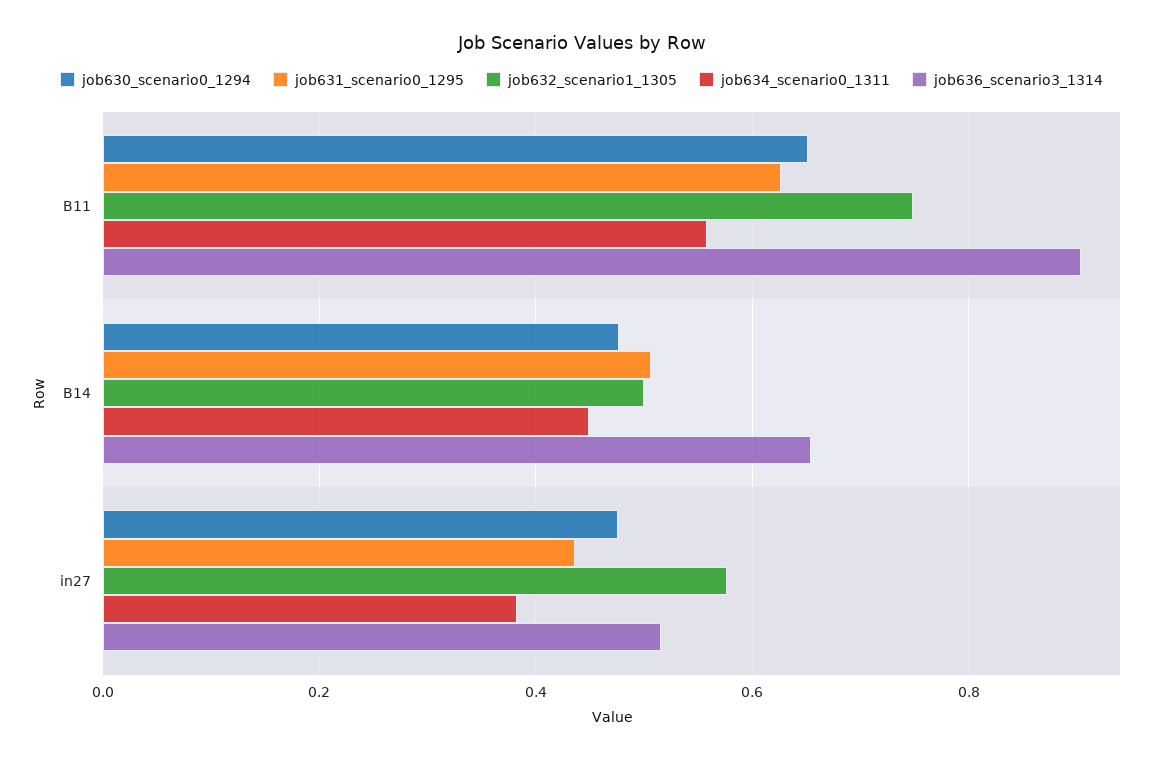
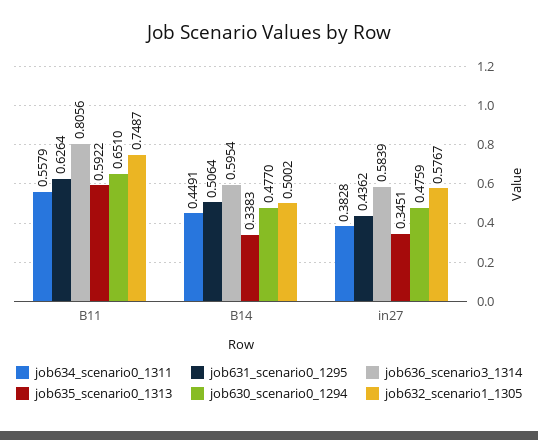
  {
    "job630_scenario0_1294": {
      "B11": 0.651,
      "B14": 0.477,
      "in27": 0.4759
    },
    "job631_scenario0_1295": {
      "B11": 0.6264,
      "B14": 0.5064,
      "in27": 0.4362
    },
    "job632_scenario1_1305": {
      "B11": 0.7487,
      "B14": 0.5002,
      "in27": 0.5767
    },
    "job634_scenario0_1311": {
      "B11": 0.5579,
      "B14": 0.4491,
      "in27": 0.3828
    },
    "job636_scenario3_1314": {
-     "B11": 0.9,
+     "B11": 0.8056,
-     "B14": 0.66,
+     "B14": 0.5954,
-     "in27": 0.52
+     "in27": 0.5839
-   }
+   },
+   "job635_scenario0_1313": {
+     "B11": 0.5922,
+     "B14": 0.3383,
+     "in27": 0.3451
+   }
  }

